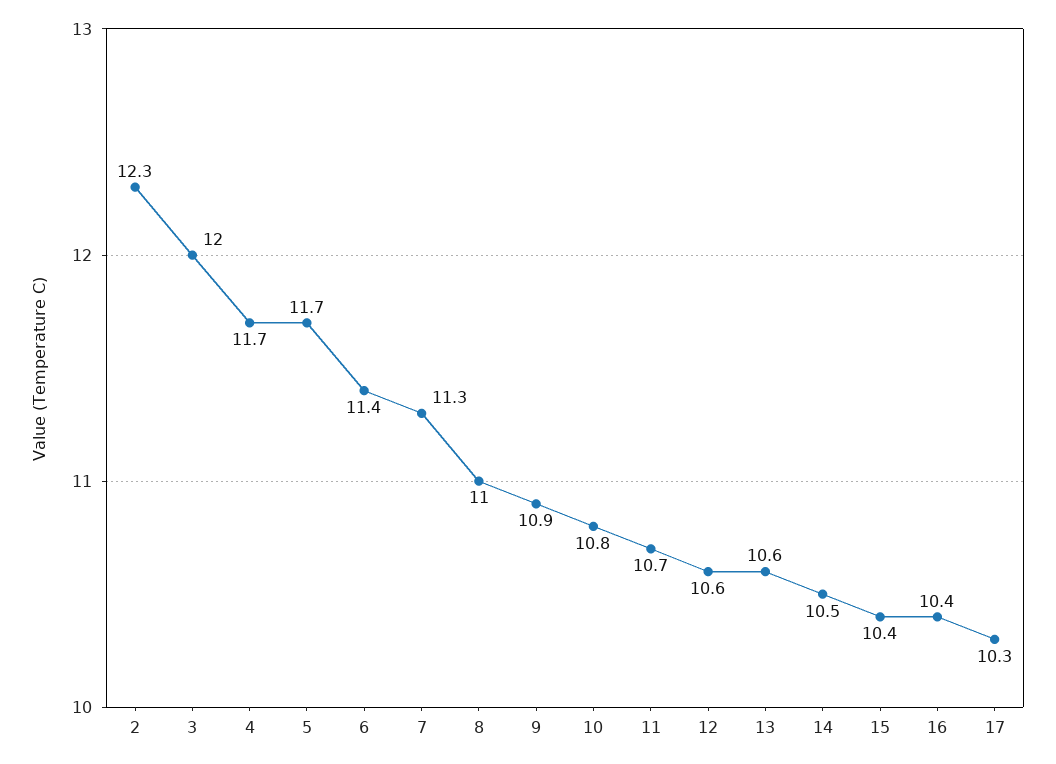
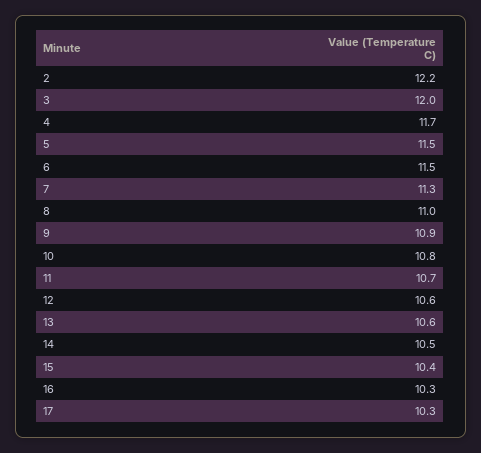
  {
-   "2": 12.3,
+   "2": 12.2,
    "3": 12,
    "4": 11.7,
-   "5": 11.7,
+   "5": 11.5,
-   "6": 11.4,
+   "6": 11.5,
    "7": 11.3,
    "8": 11,
    "9": 10.9,
    "10": 10.8,
    "11": 10.7,
    "12": 10.6,
    "13": 10.6,
    "14": 10.5,
    "15": 10.4,
-   "16": 10.4,
+   "16": 10.3,
    "17": 10.3
  }

